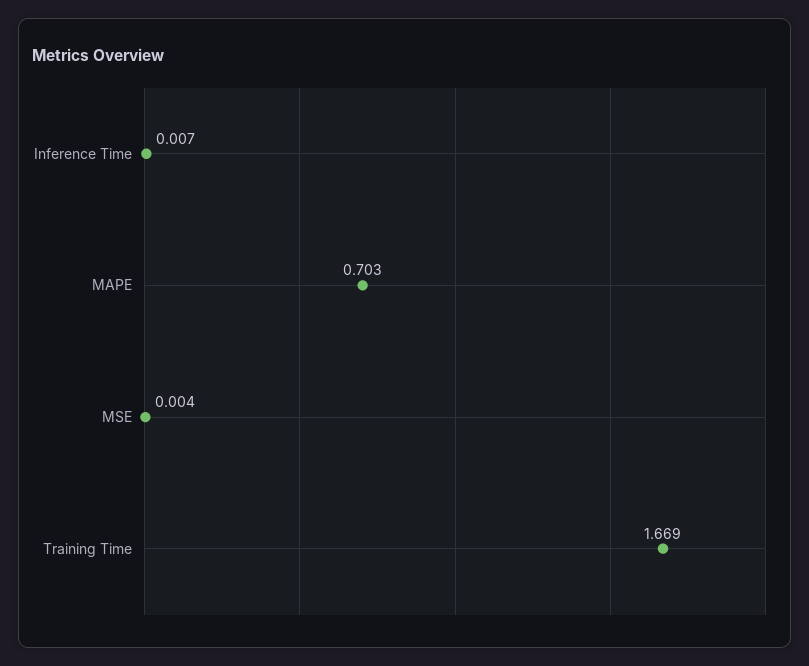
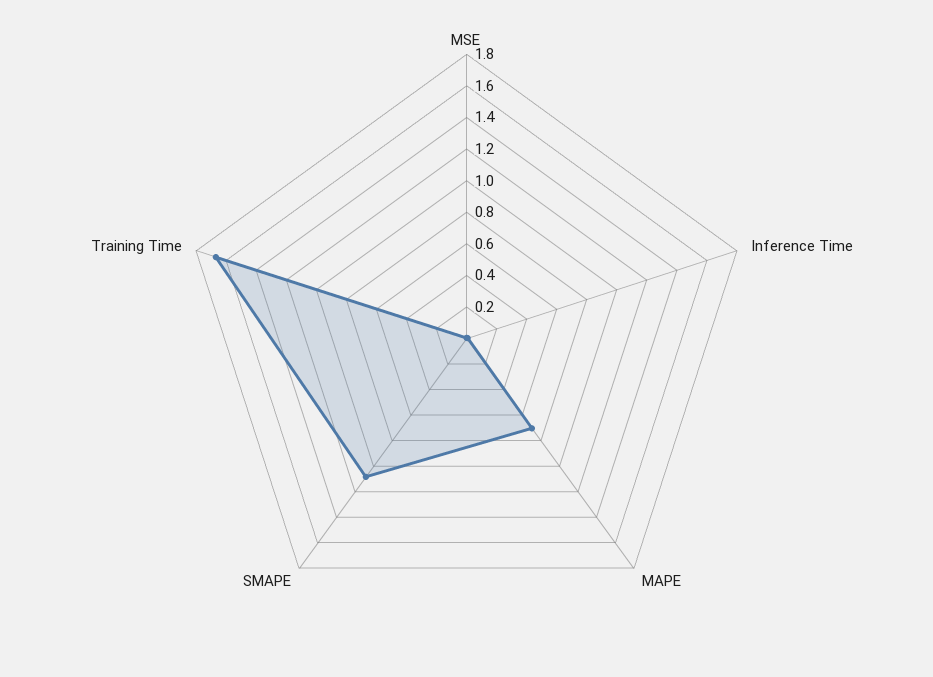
  {
    "Inference Time": 0.007,
    "MAPE": 0.703,
    "MSE": 0.004,
-   "Training Time": 1.669
+   "Training Time": 1.669,
+   "SMAPE": 1.1
  }

